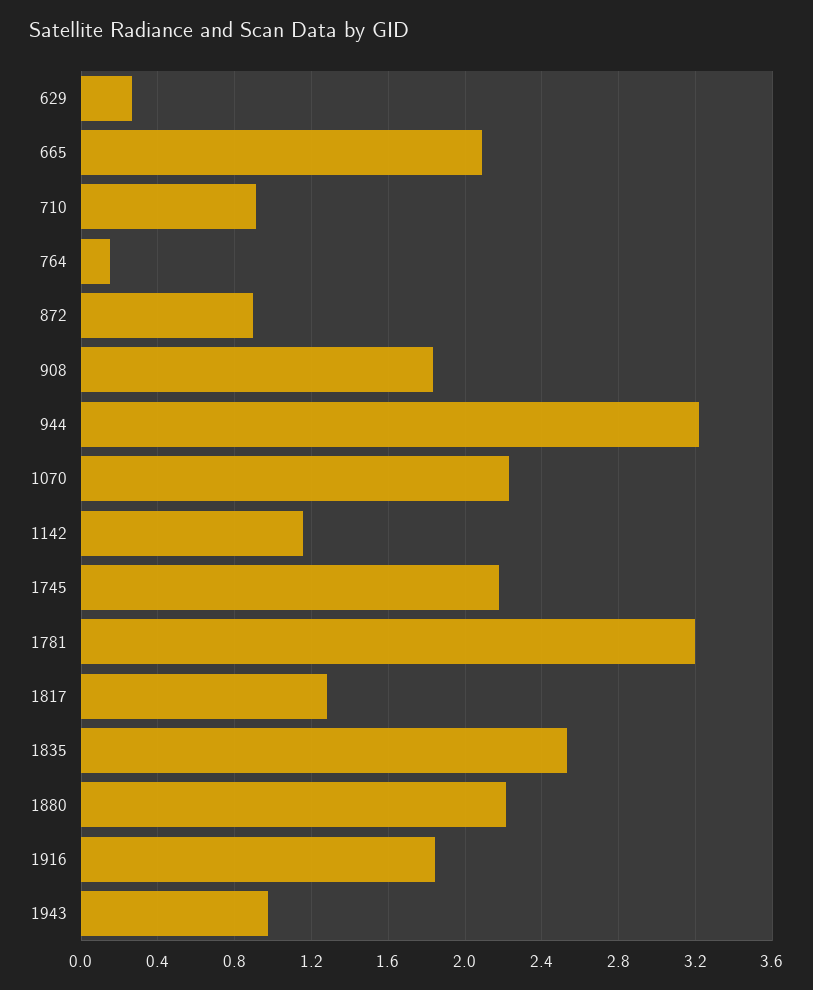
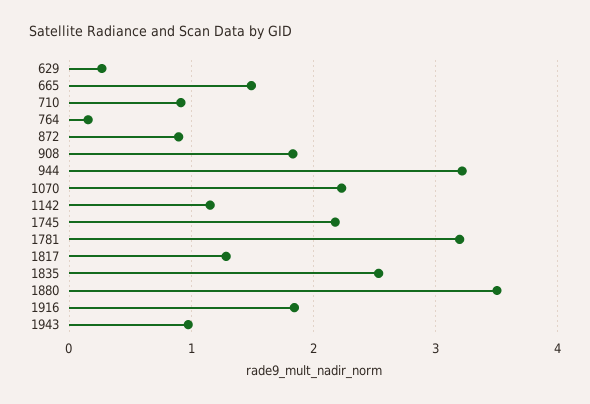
  {
    "629": 0.25,
-   "665": 2.1,
+   "665": 1.5,
    "710": 0.9,
    "764": 0.15,
    "872": 0.9,
    "908": 1.85,
    "944": 3.2,
    "1070": 2.25,
    "1142": 1.15,
    "1745": 2.2,
    "1781": 3.2,
    "1817": 1.3,
    "1835": 2.55,
-   "1880": 2.2,
+   "1880": 3.5,
    "1916": 1.85,
    "1943": 0.95
  }

